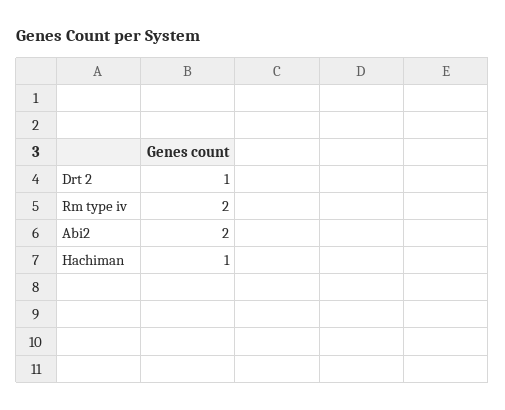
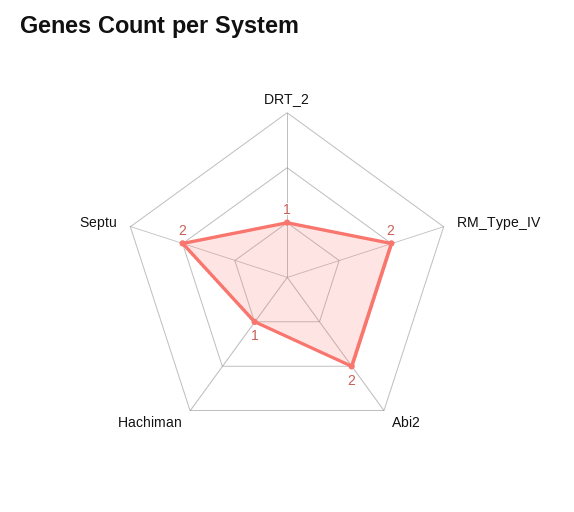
  {
    "Drt 2": 1,
    "Rm type iv": 2,
    "Abi2": 2,
-   "Hachiman": 1
+   "Hachiman": 1,
+   "Septu": 2
  }

